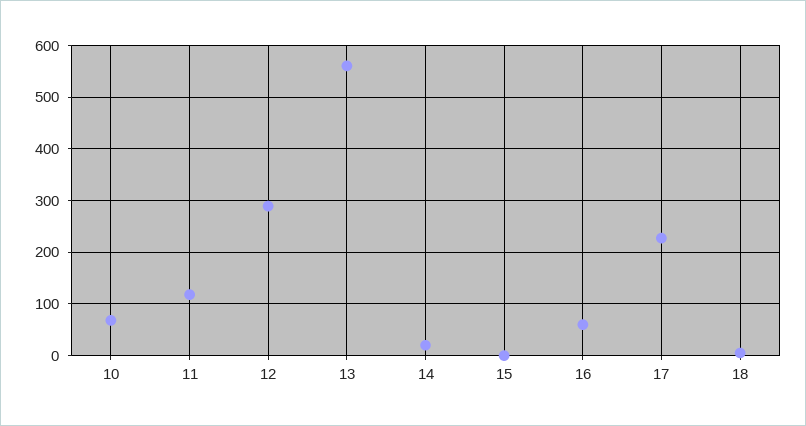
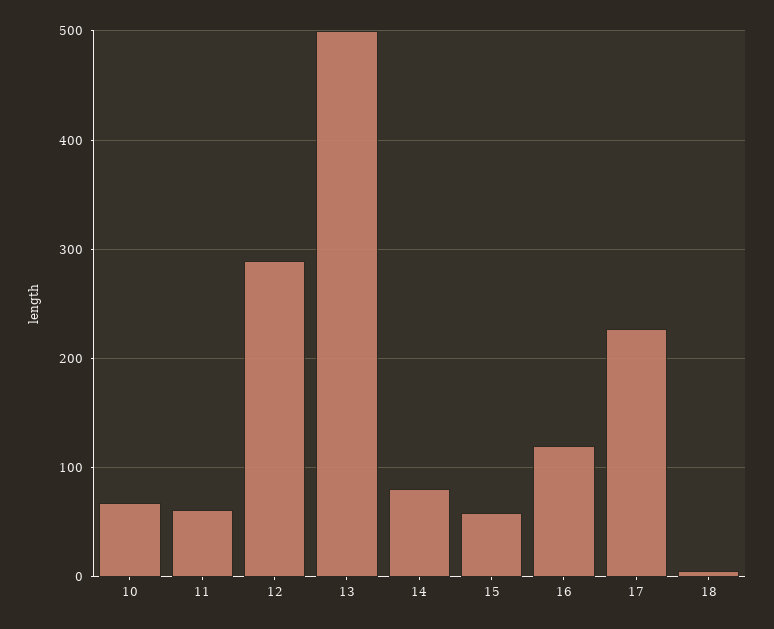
  {
    "10": 70,
-   "11": 120,
+   "11": 60,
    "12": 290,
-   "13": 560,
+   "13": 500,
-   "14": 20,
+   "14": 80,
-   "15": 0,
+   "15": 60,
-   "16": 60,
+   "16": 120,
    "17": 230,
    "18": 10
  }

